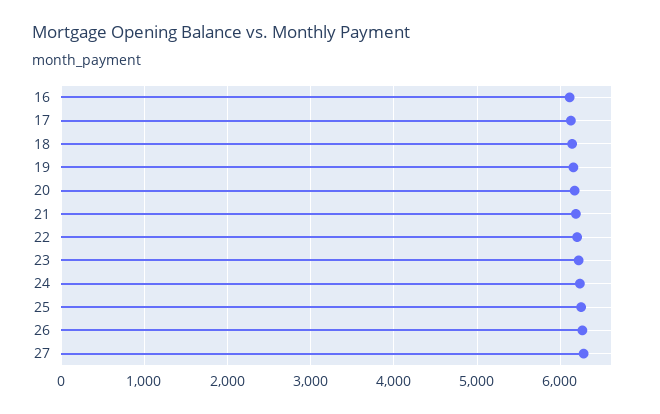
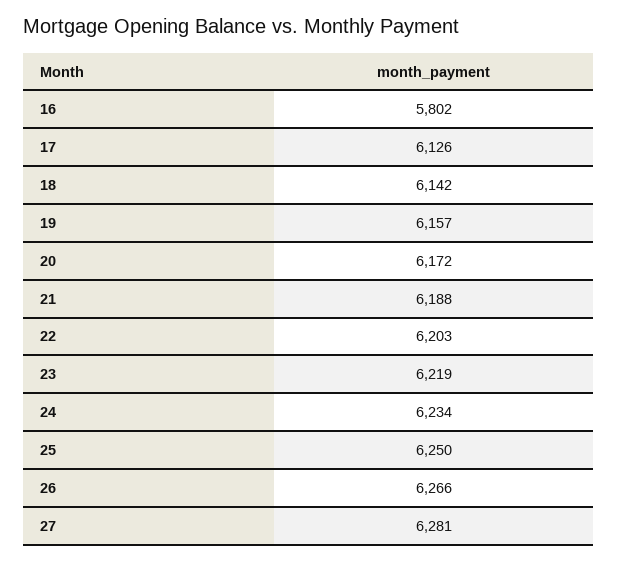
  {
-   "16": 6100,
+   "16": 5802,
    "17": 6126,
    "18": 6142,
    "19": 6157,
    "20": 6172,
    "21": 6188,
    "22": 6203,
    "23": 6219,
    "24": 6234,
    "25": 6250,
    "26": 6266,
    "27": 6281
  }

